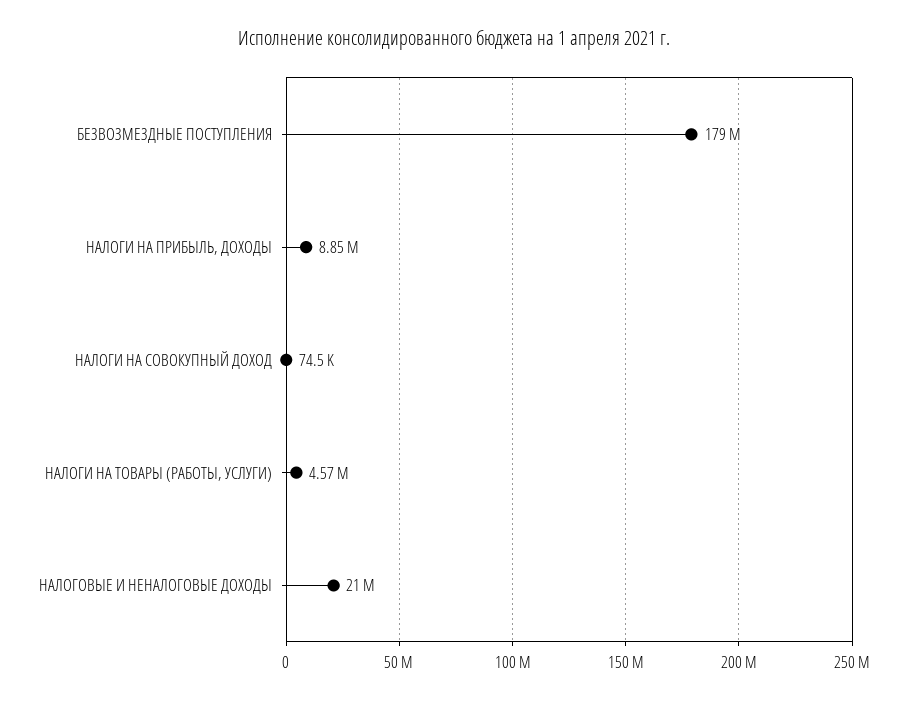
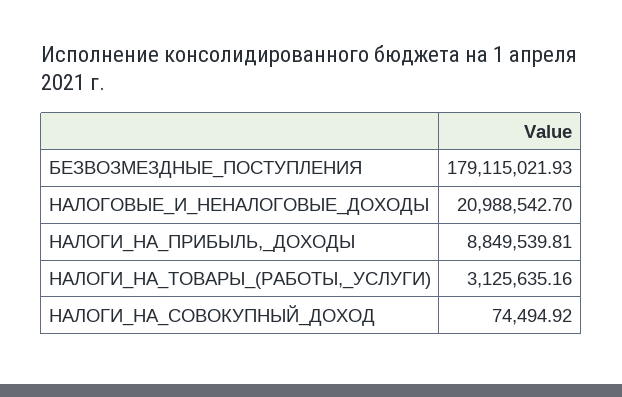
  {
    "БЕЗВОЗМЕЗДНЫЕ ПОСТУПЛЕНИЯ": 179115021.93,
    "НАЛОГИ НА ПРИБЫЛЬ, ДОХОДЫ": 8849539.81,
    "НАЛОГИ НА СОВОКУПНЫЙ ДОХОД": 74494.92,
-   "НАЛОГИ НА ТОВАРЫ (РАБОТЫ, УСЛУГИ)": 4570000,
+   "НАЛОГИ НА ТОВАРЫ (РАБОТЫ, УСЛУГИ)": 3125635.16,
    "НАЛОГОВЫЕ И НЕНАЛОГОВЫЕ ДОХОДЫ": 20988542.7
  }

